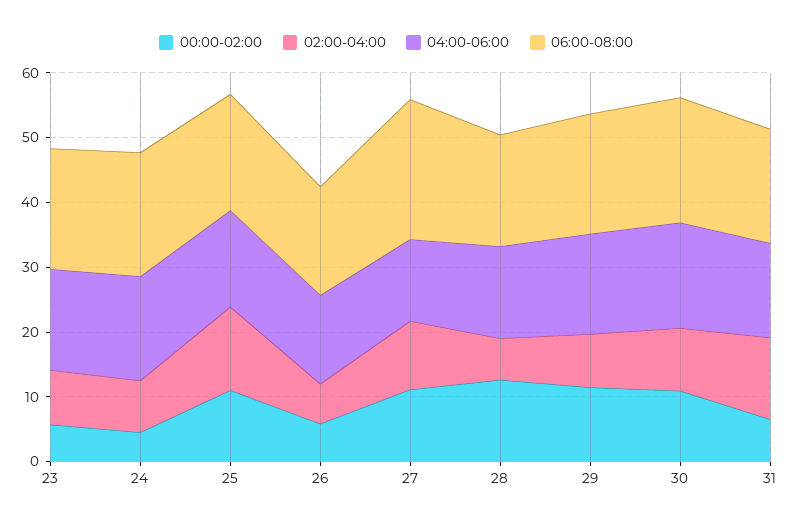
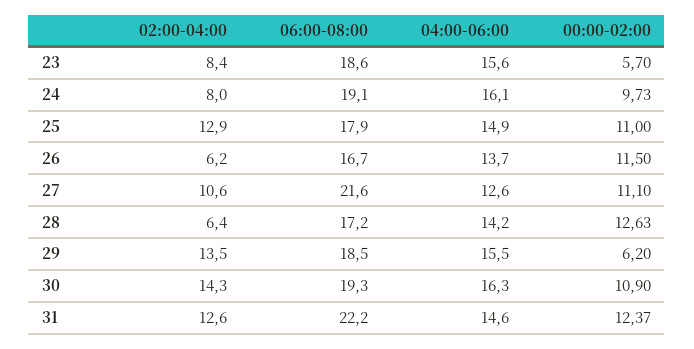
  {
    "00:00-02:00": {
      "23": 5.7,
-     "24": 4,
+     "24": 9.73,
      "25": 11,
-     "26": 6,
+     "26": 11.5,
      "27": 11.1,
      "28": 12.63,
-     "29": 12,
+     "29": 6.2,
      "30": 10.9,
-     "31": 6
+     "31": 12.37
    },
    "02:00-04:00": {
      "23": 8.4,
      "24": 8,
      "25": 12.9,
      "26": 6.2,
      "27": 10.6,
      "28": 6.4,
-     "29": 8,
+     "29": 13.5,
-     "30": 10,
+     "30": 14.3,
      "31": 12.6
    },
    "04:00-06:00": {
      "23": 15.6,
      "24": 16.1,
      "25": 14.9,
      "26": 13.7,
      "27": 12.6,
      "28": 14.2,
      "29": 15.5,
      "30": 16.3,
      "31": 14.6
    },
    "06:00-08:00": {
      "23": 18.6,
      "24": 19.1,
      "25": 17.9,
      "26": 16.7,
      "27": 21.6,
      "28": 17.2,
      "29": 18.5,
      "30": 19.3,
-     "31": 18
+     "31": 22.2
    }
  }

